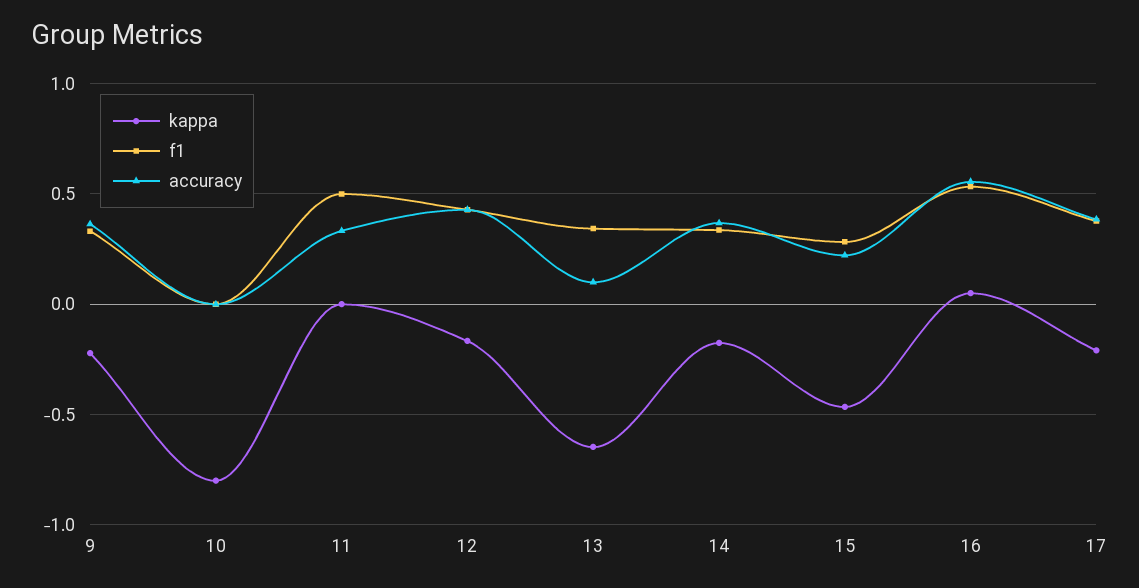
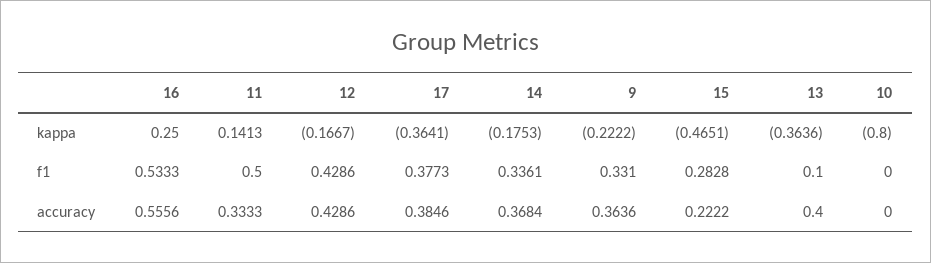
  {
    "kappa": {
      "9": -0.2222,
      "10": -0.8,
-     "11": 0,
+     "11": 0.1413,
      "12": -0.1667,
-     "13": -0.65,
+     "13": -0.3636,
      "14": -0.1753,
      "15": -0.4651,
-     "16": 0.05,
+     "16": 0.25,
-     "17": -0.2
+     "17": -0.3641
    },
    "f1": {
      "9": 0.331,
      "10": 0,
      "11": 0.5,
      "12": 0.4286,
-     "13": 0.35,
+     "13": 0.1,
      "14": 0.3361,
      "15": 0.2828,
      "16": 0.5333,
      "17": 0.3773
    },
    "accuracy": {
      "9": 0.3636,
      "10": 0,
      "11": 0.3333,
      "12": 0.4286,
-     "13": 0.1,
+     "13": 0.4,
      "14": 0.3684,
      "15": 0.2222,
      "16": 0.5556,
      "17": 0.3846
    }
  }

